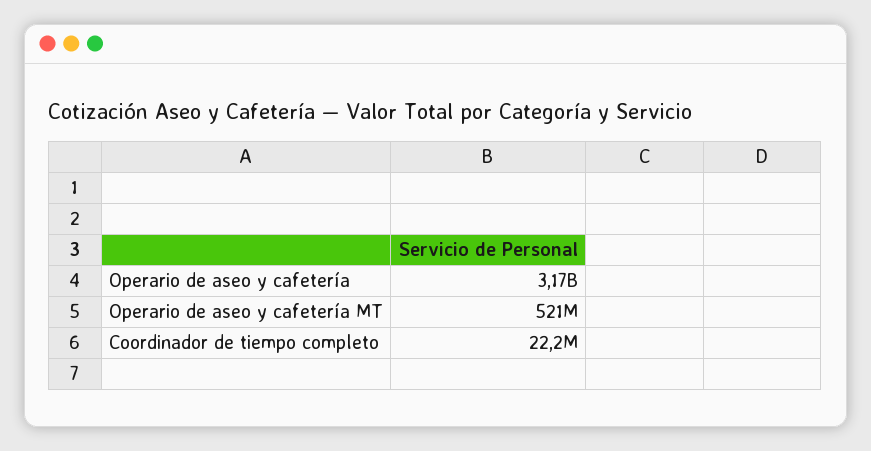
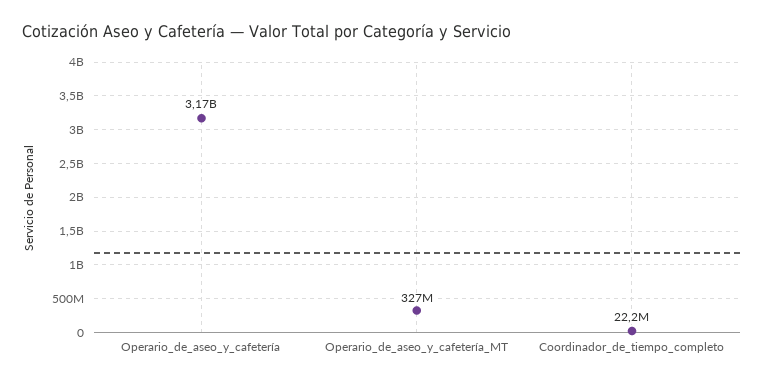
  {
    "Operario de aseo y cafetería": 3170000000,
-   "Operario de aseo y cafetería MT": 521000000,
+   "Operario de aseo y cafetería MT": 327000000,
    "Coordinador de tiempo completo": 22200000
  }

